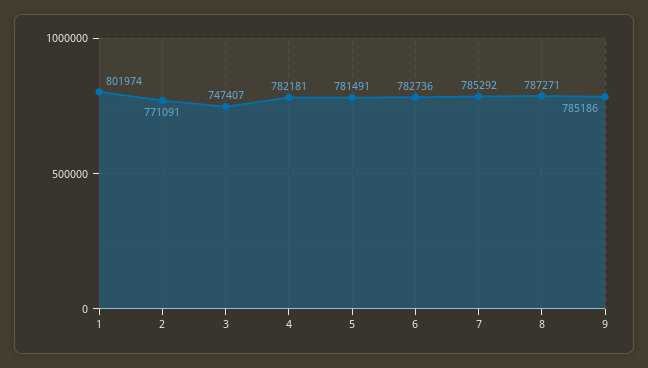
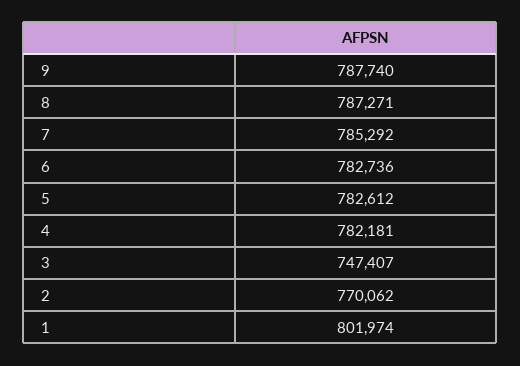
  {
    "1": 801974,
-   "2": 771091,
+   "2": 770062,
    "3": 747407,
    "4": 782181,
-   "5": 781491,
+   "5": 782612,
    "6": 782736,
    "7": 785292,
    "8": 787271,
-   "9": 785186
+   "9": 787740
  }

